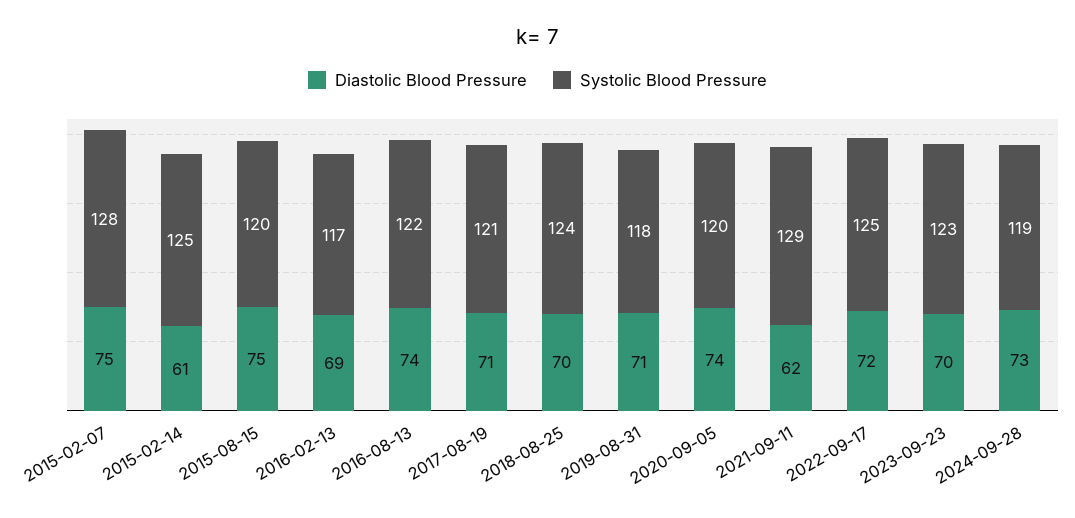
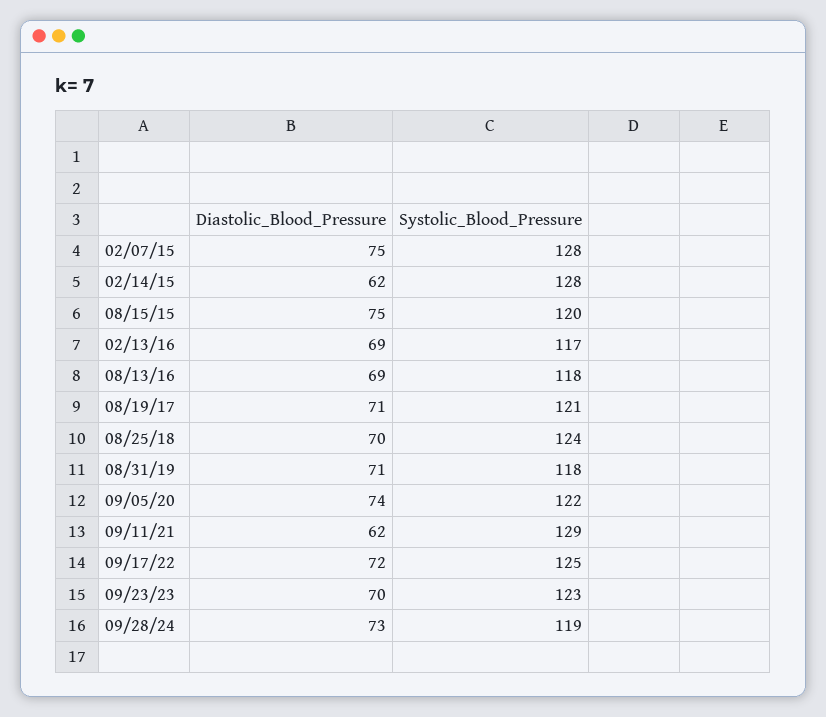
  {
    "Diastolic Blood Pressure": {
      "2015-02-07": 75,
-     "2015-02-14": 61,
+     "2015-02-14": 62,
      "2015-08-15": 75,
      "2016-02-13": 69,
-     "2016-08-13": 74,
+     "2016-08-13": 69,
      "2017-08-19": 71,
      "2018-08-25": 70,
      "2019-08-31": 71,
      "2020-09-05": 74,
      "2021-09-11": 62,
      "2022-09-17": 72,
      "2023-09-23": 70,
      "2024-09-28": 73
    },
    "Systolic Blood Pressure": {
      "2015-02-07": 128,
-     "2015-02-14": 125,
+     "2015-02-14": 128,
      "2015-08-15": 120,
      "2016-02-13": 117,
-     "2016-08-13": 122,
+     "2016-08-13": 118,
      "2017-08-19": 121,
      "2018-08-25": 124,
      "2019-08-31": 118,
-     "2020-09-05": 120,
+     "2020-09-05": 122,
      "2021-09-11": 129,
      "2022-09-17": 125,
      "2023-09-23": 123,
      "2024-09-28": 119
    }
  }

